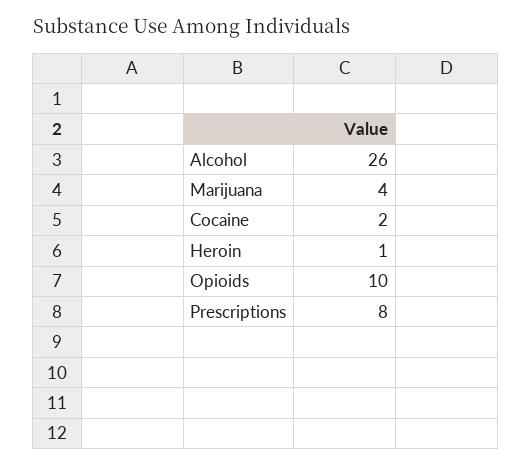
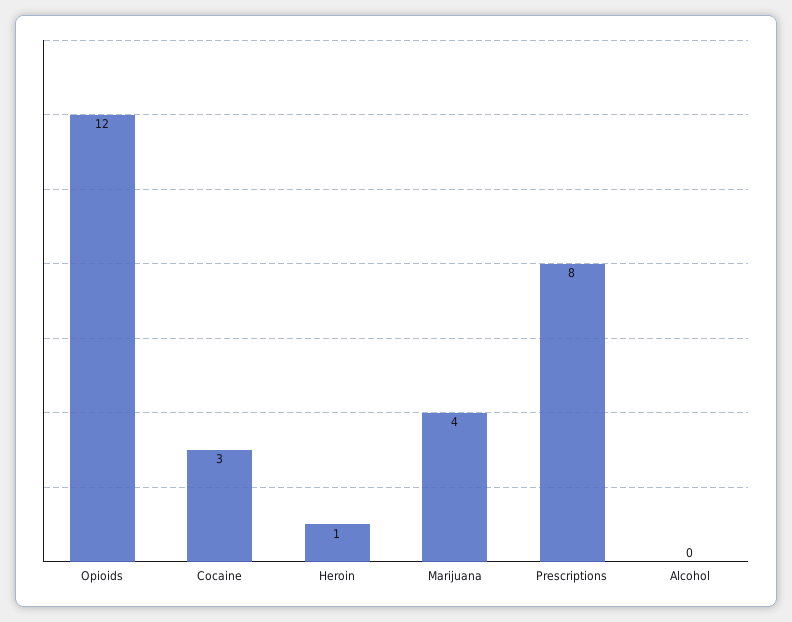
  {
-   "Alcohol": 26,
+   "Alcohol": 0,
    "Marijuana": 4,
-   "Cocaine": 2,
+   "Cocaine": 3,
    "Heroin": 1,
-   "Opioids": 10,
+   "Opioids": 12,
    "Prescriptions": 8
  }

